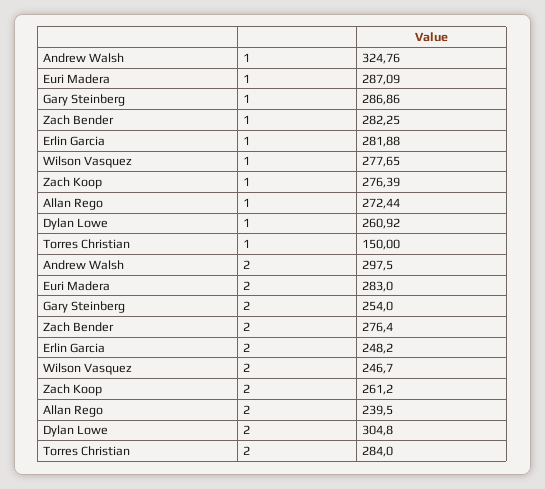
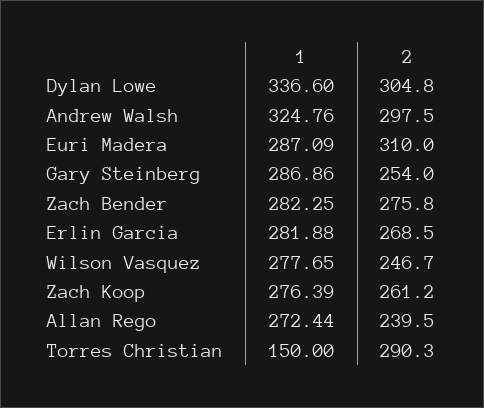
  {
    "Andrew Walsh": {
      "1": 324.76,
      "2": 297.5
    },
    "Euri Madera": {
      "1": 287.09,
-     "2": 283
+     "2": 310
    },
    "Gary Steinberg": {
      "1": 286.86,
      "2": 254
    },
    "Zach Bender": {
      "1": 282.25,
-     "2": 276.4
+     "2": 275.8
    },
    "Erlin Garcia": {
      "1": 281.88,
-     "2": 248.2
+     "2": 268.5
    },
    "Wilson Vasquez": {
      "1": 277.65,
      "2": 246.7
    },
    "Zach Koop": {
      "1": 276.39,
      "2": 261.2
    },
    "Allan Rego": {
      "1": 272.44,
      "2": 239.5
    },
    "Dylan Lowe": {
-     "1": 260.92,
+     "1": 336.6,
      "2": 304.8
    },
    "Torres Christian": {
      "1": 150,
-     "2": 284
+     "2": 290.3
    }
  }

